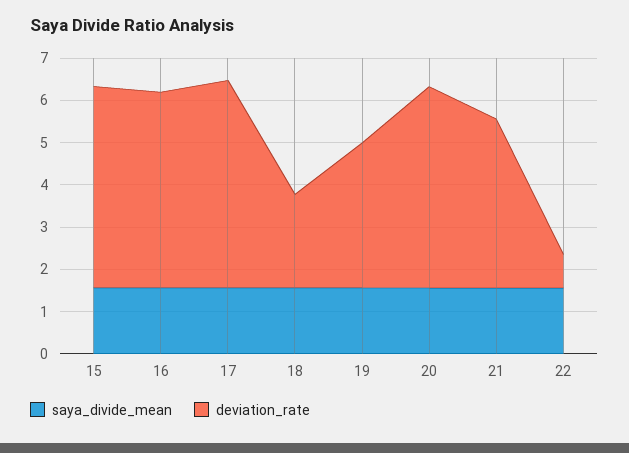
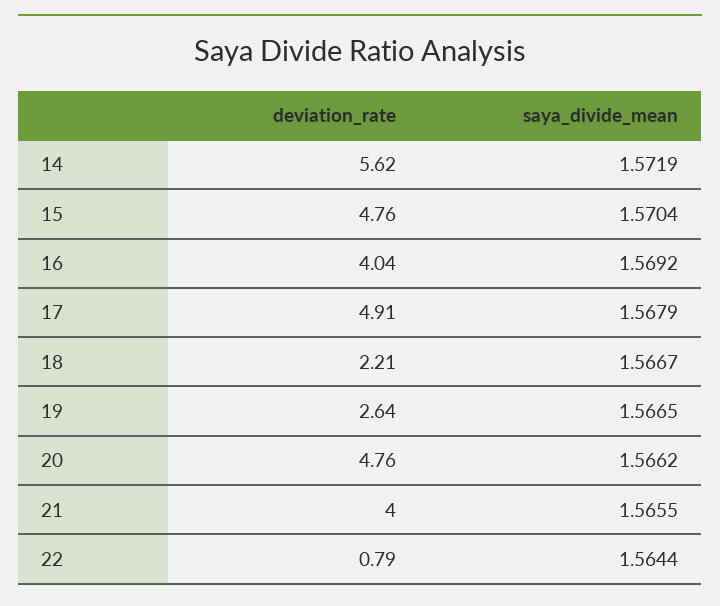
  {
    "saya_divide_mean": {
      "15": 1.5704,
      "16": 1.5692,
      "17": 1.5679,
      "18": 1.5667,
      "19": 1.5665,
      "20": 1.5662,
      "21": 1.5655,
-     "22": 1.5644
+     "22": 1.5644,
+     "14": 1.5719
    },
    "deviation_rate": {
      "15": 4.76,
-     "16": 4.6,
+     "16": 4.04,
      "17": 4.91,
      "18": 2.21,
-     "19": 3.4,
+     "19": 2.64,
      "20": 4.76,
      "21": 4,
-     "22": 0.79
+     "22": 0.79,
+     "14": 5.62
    }
  }

